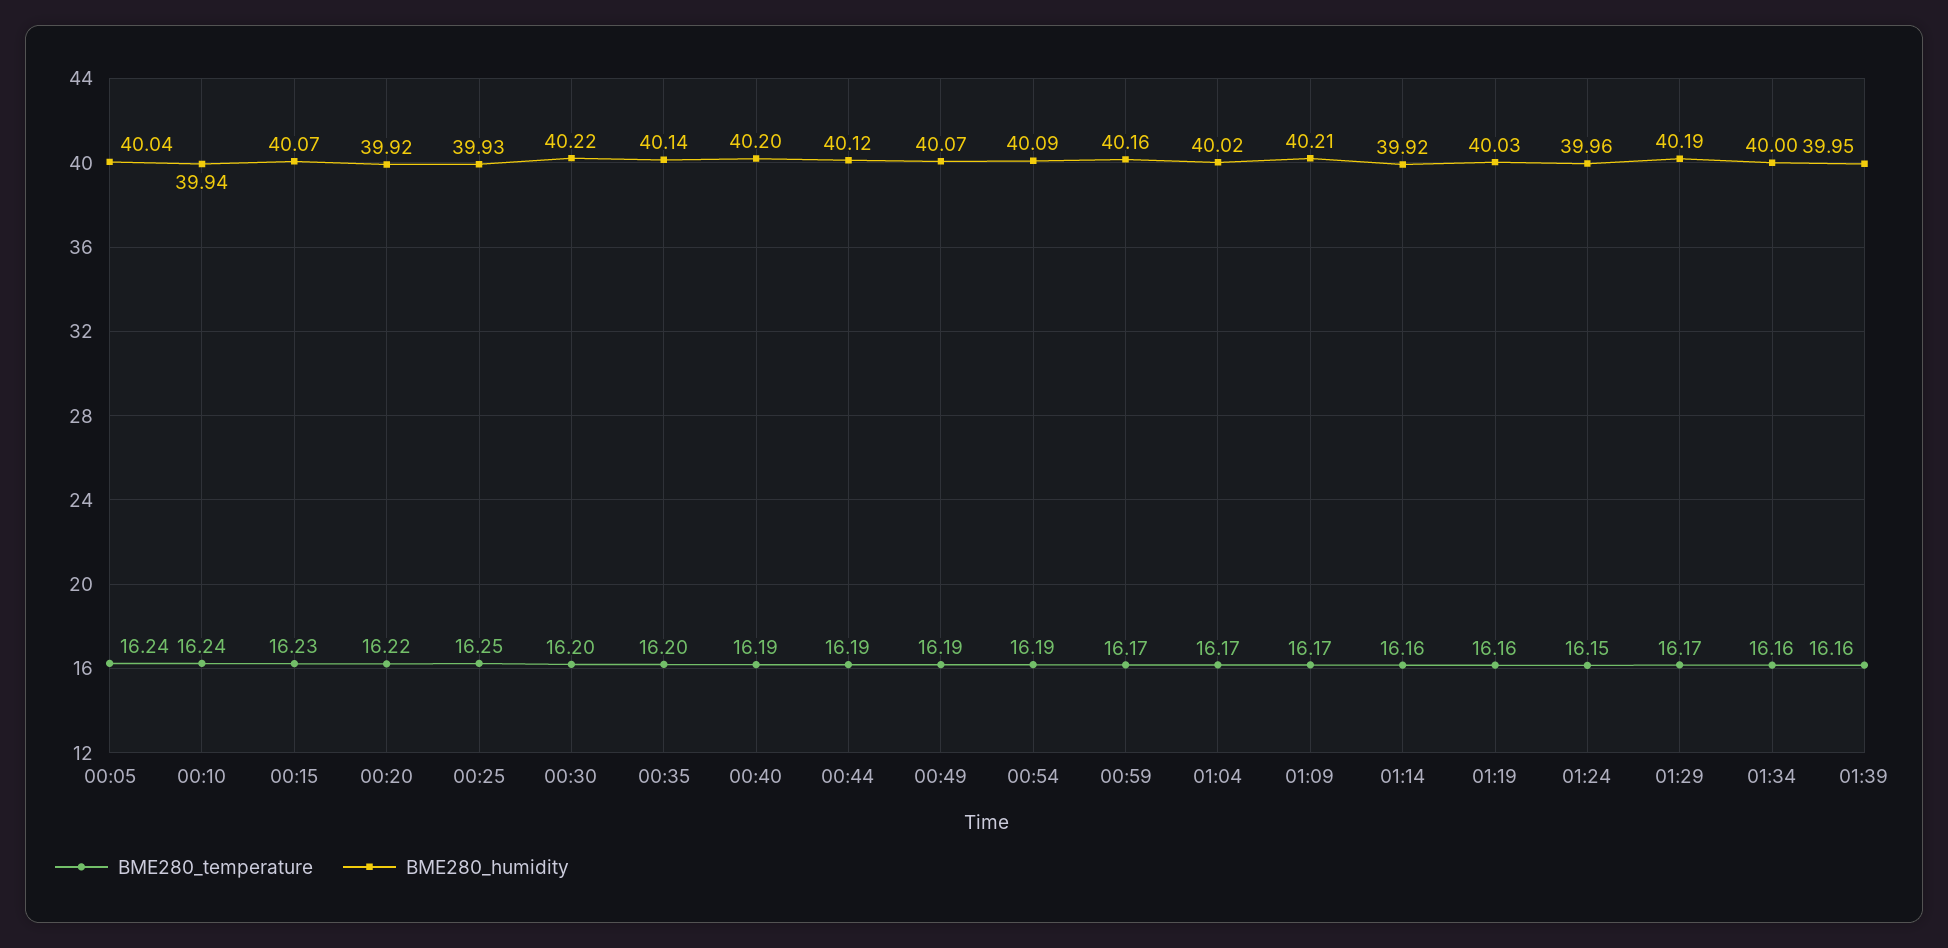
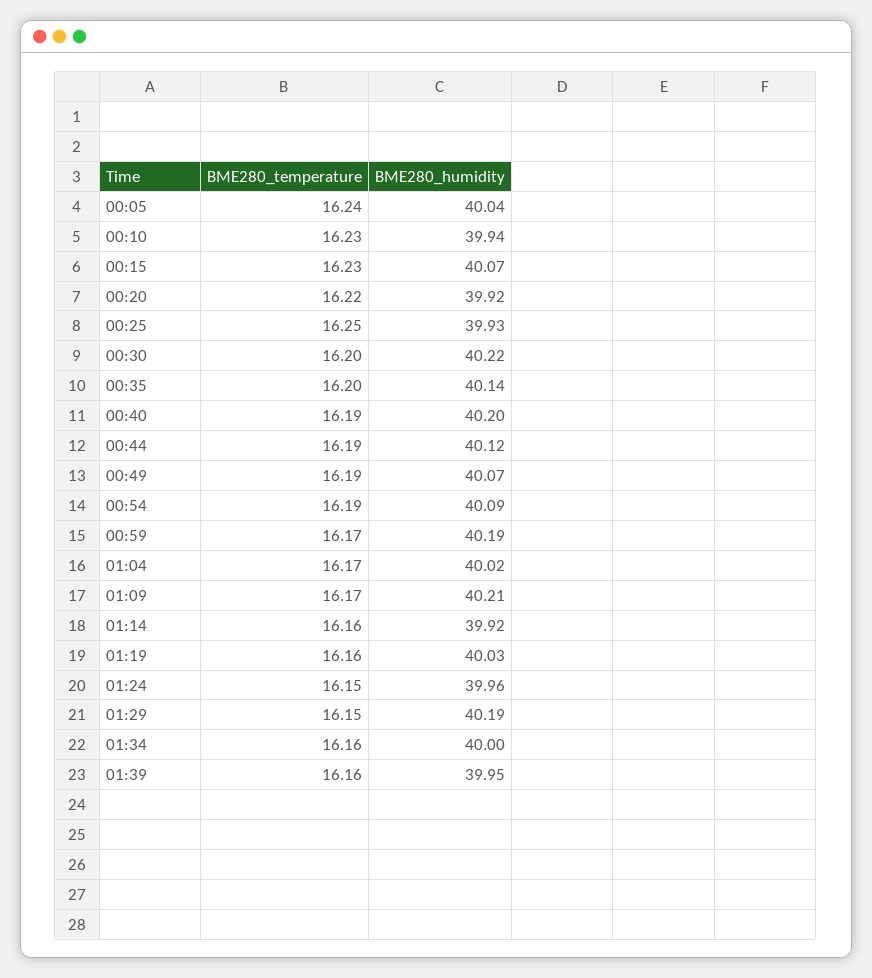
  {
    "BME280_temperature": {
      "00:05": 16.24,
-     "00:10": 16.24,
+     "00:10": 16.23,
      "00:15": 16.23,
      "00:20": 16.22,
      "00:25": 16.25,
      "00:30": 16.2,
      "00:35": 16.2,
      "00:40": 16.19,
      "00:44": 16.19,
      "00:49": 16.19,
      "00:54": 16.19,
      "00:59": 16.17,
      "01:04": 16.17,
      "01:09": 16.17,
      "01:14": 16.16,
      "01:19": 16.16,
      "01:24": 16.15,
-     "01:29": 16.17,
+     "01:29": 16.15,
      "01:34": 16.16,
      "01:39": 16.16
    },
    "BME280_humidity": {
      "00:05": 40.04,
      "00:10": 39.94,
      "00:15": 40.07,
      "00:20": 39.92,
      "00:25": 39.93,
      "00:30": 40.22,
      "00:35": 40.14,
      "00:40": 40.2,
      "00:44": 40.12,
      "00:49": 40.07,
      "00:54": 40.09,
-     "00:59": 40.16,
+     "00:59": 40.19,
      "01:04": 40.02,
      "01:09": 40.21,
      "01:14": 39.92,
      "01:19": 40.03,
      "01:24": 39.96,
      "01:29": 40.19,
      "01:34": 40,
      "01:39": 39.95
    }
  }

